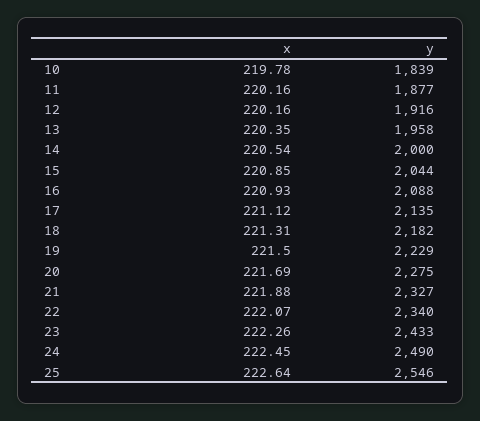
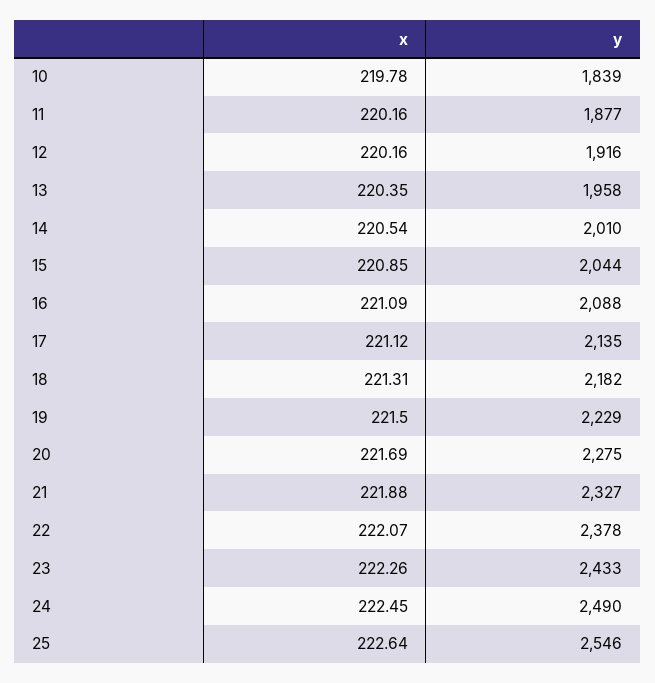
  {
    "x": {
      "10": 219.78,
      "11": 220.16,
      "12": 220.16,
      "13": 220.35,
      "14": 220.54,
      "15": 220.85,
-     "16": 220.93,
+     "16": 221.09,
      "17": 221.12,
      "18": 221.31,
      "19": 221.5,
      "20": 221.69,
      "21": 221.88,
      "22": 222.07,
      "23": 222.26,
      "24": 222.45,
      "25": 222.64
    },
    "y": {
      "10": 1839,
      "11": 1877,
      "12": 1916,
      "13": 1958,
-     "14": 2000,
+     "14": 2010,
      "15": 2044,
      "16": 2088,
      "17": 2135,
      "18": 2182,
      "19": 2229,
      "20": 2275,
      "21": 2327,
-     "22": 2340,
+     "22": 2378,
      "23": 2433,
      "24": 2490,
      "25": 2546
    }
  }

